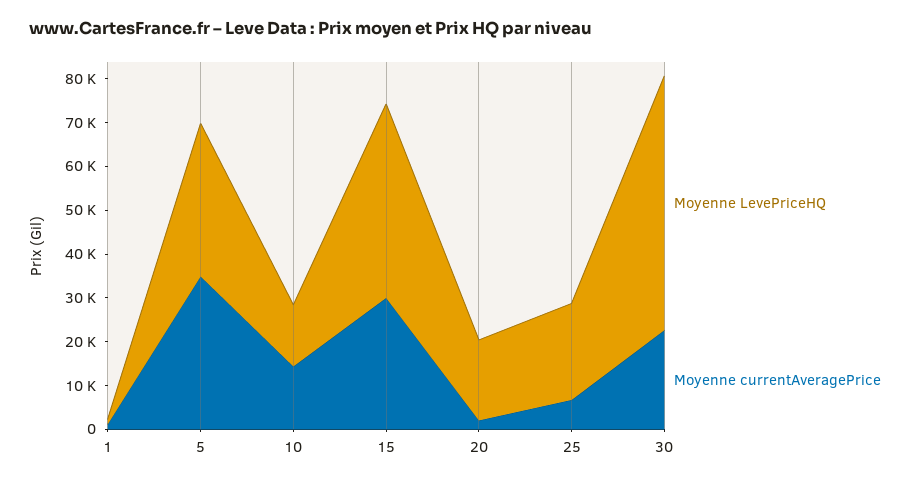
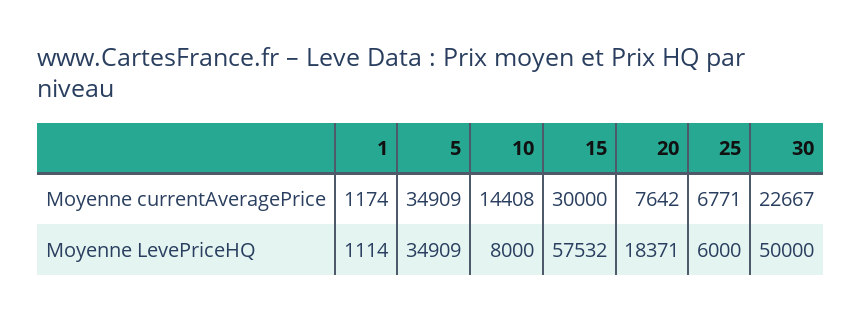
  {
    "Moyenne LevePriceHQ": {
      "1": 1114,
      "5": 34909,
-     "10": 14000,
+     "10": 8000,
-     "15": 44000,
+     "15": 57532,
      "20": 18371,
-     "25": 22000,
+     "25": 6000,
-     "30": 58000
+     "30": 50000
    },
    "Moyenne currentAveragePrice": {
      "1": 1174,
      "5": 34909,
      "10": 14408,
      "15": 30000,
-     "20": 2000,
+     "20": 7642,
      "25": 6771,
      "30": 22667
    }
  }

